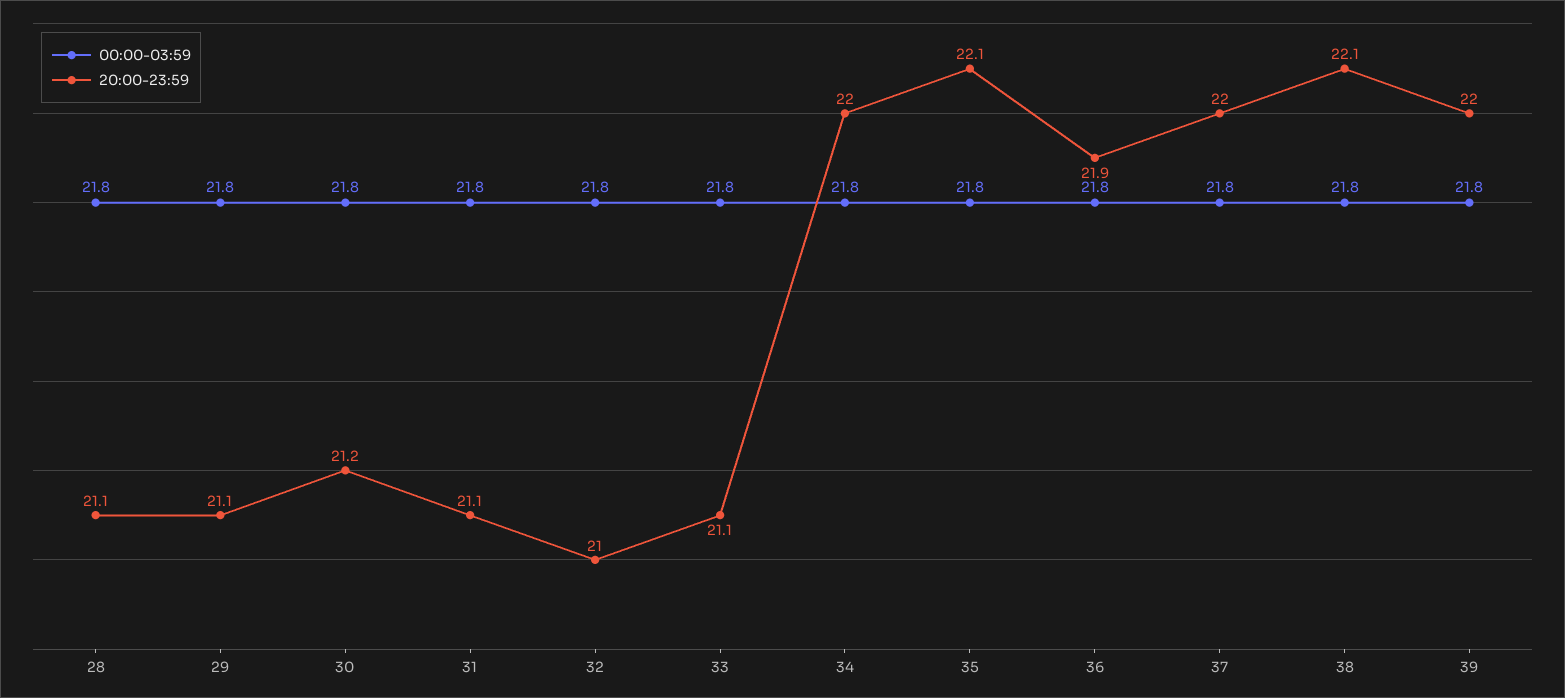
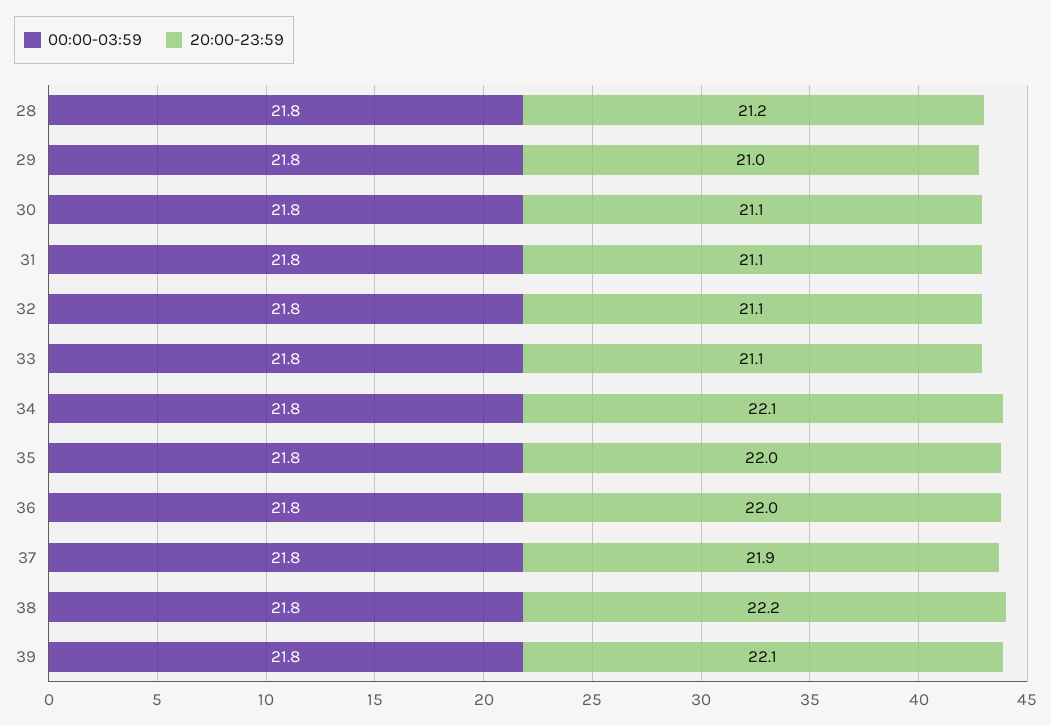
  {
    "00:00-03:59": {
      "28": 21.8,
      "29": 21.8,
      "30": 21.8,
      "31": 21.8,
      "32": 21.8,
      "33": 21.8,
      "34": 21.8,
      "35": 21.8,
      "36": 21.8,
      "37": 21.8,
      "38": 21.8,
      "39": 21.8
    },
    "20:00-23:59": {
-     "28": 21.1,
+     "28": 21.2,
-     "29": 21.1,
+     "29": 21,
-     "30": 21.2,
+     "30": 21.1,
      "31": 21.1,
-     "32": 21,
+     "32": 21.1,
      "33": 21.1,
-     "34": 22,
+     "34": 22.1,
-     "35": 22.1,
+     "35": 22,
-     "36": 21.9,
+     "36": 22,
-     "37": 22,
+     "37": 21.9,
-     "38": 22.1,
+     "38": 22.2,
-     "39": 22
+     "39": 22.1
    }
  }

